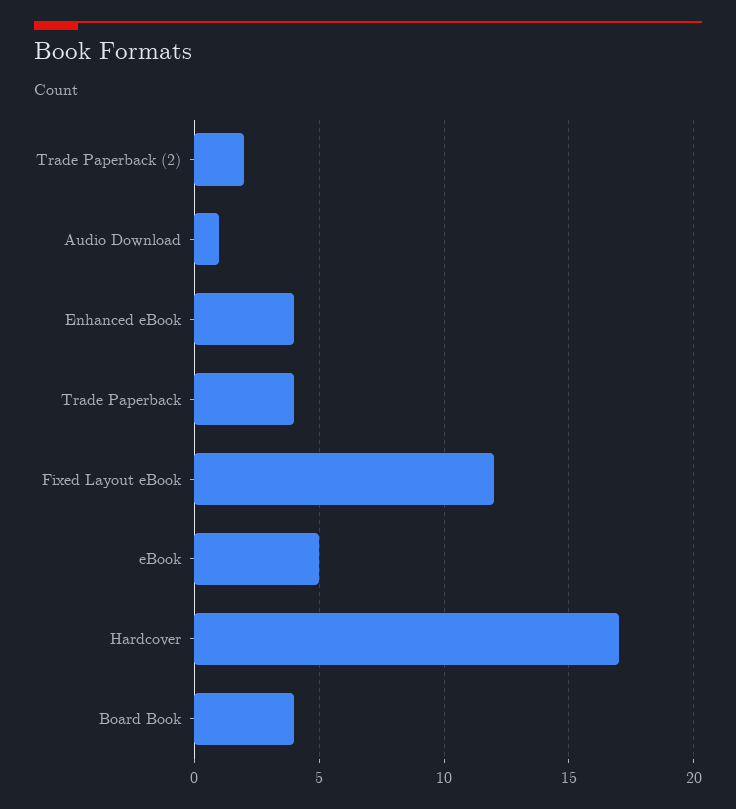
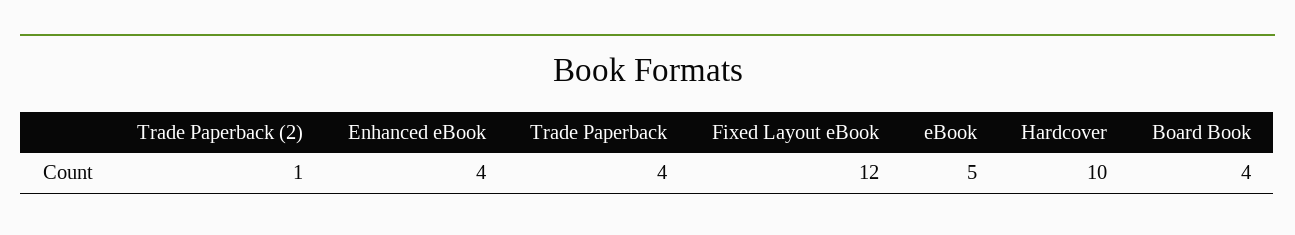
  {
-   "Trade Paperback (2)": 2,
+   "Trade Paperback (2)": 1,
-   "Audio Download": 1,
    "Enhanced eBook": 4,
    "Trade Paperback": 4,
    "Fixed Layout eBook": 12,
    "eBook": 5,
-   "Hardcover": 17,
+   "Hardcover": 10,
    "Board Book": 4
  }

